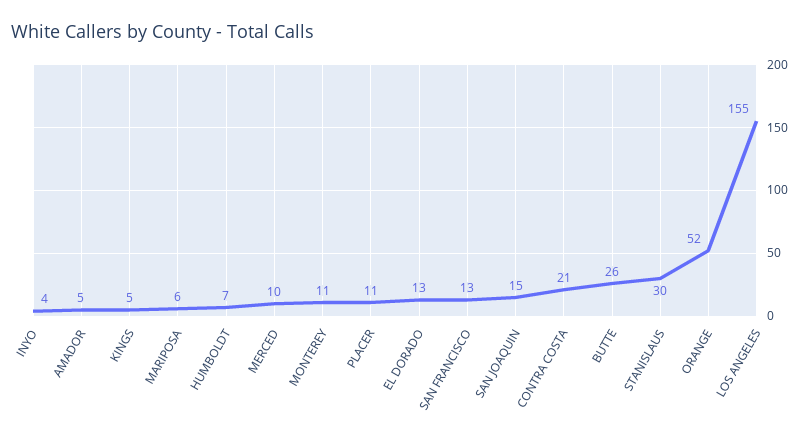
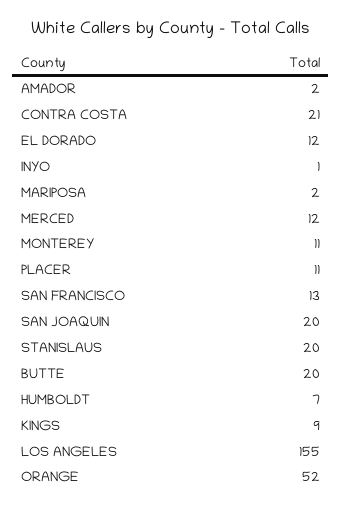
  {
-   "INYO": 4,
+   "INYO": 1,
-   "AMADOR": 5,
+   "AMADOR": 2,
-   "KINGS": 5,
+   "KINGS": 9,
-   "MARIPOSA": 6,
+   "MARIPOSA": 2,
    "HUMBOLDT": 7,
-   "MERCED": 10,
+   "MERCED": 12,
    "MONTEREY": 11,
    "PLACER": 11,
-   "EL DORADO": 13,
+   "EL DORADO": 12,
    "SAN FRANCISCO": 13,
-   "SAN JOAQUIN": 15,
+   "SAN JOAQUIN": 20,
    "CONTRA COSTA": 21,
-   "BUTTE": 26,
+   "BUTTE": 20,
-   "STANISLAUS": 30,
+   "STANISLAUS": 20,
    "ORANGE": 52,
    "LOS ANGELES": 155
  }

